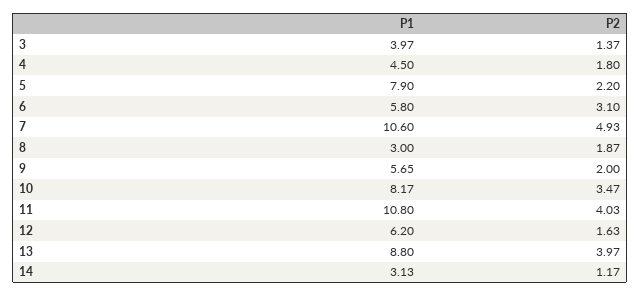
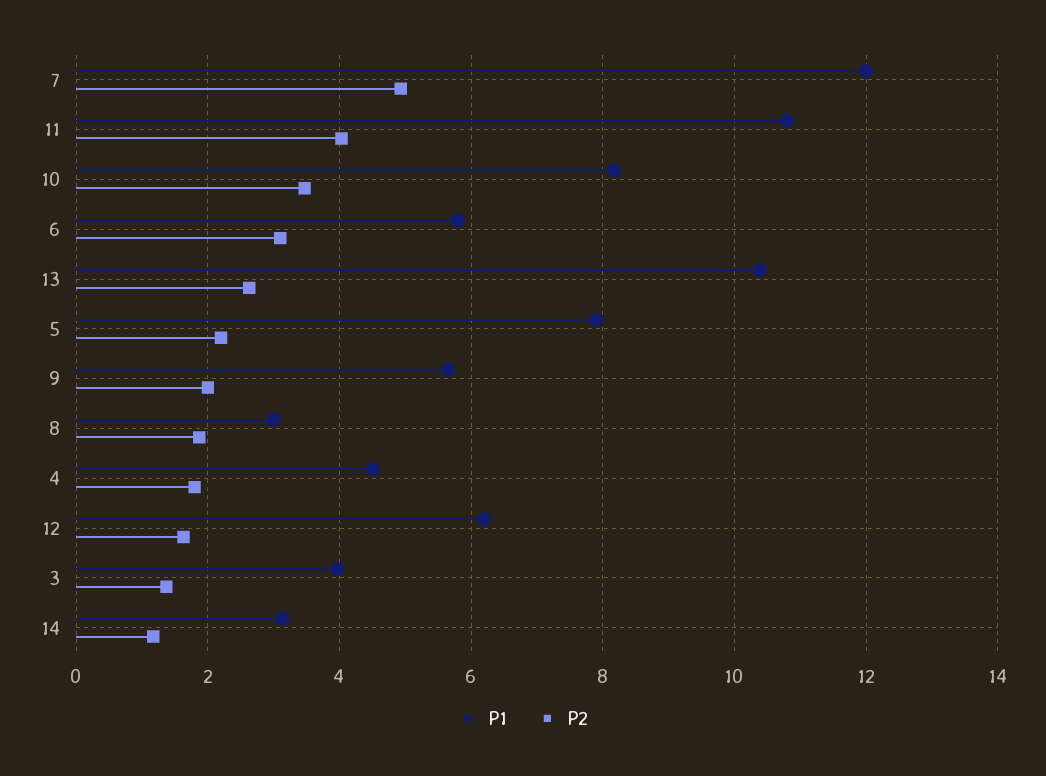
  {
    "P1": {
      "3": 3.97,
      "4": 4.5,
      "5": 7.9,
      "6": 5.8,
-     "7": 10.6,
+     "7": 12,
      "8": 3,
      "9": 5.65,
      "10": 8.17,
      "11": 10.8,
      "12": 6.2,
-     "13": 8.8,
+     "13": 10.4,
      "14": 3.13
    },
    "P2": {
      "3": 1.37,
      "4": 1.8,
      "5": 2.2,
      "6": 3.1,
      "7": 4.93,
      "8": 1.87,
      "9": 2,
      "10": 3.47,
      "11": 4.03,
      "12": 1.63,
-     "13": 3.97,
+     "13": 2.6,
      "14": 1.17
    }
  }

